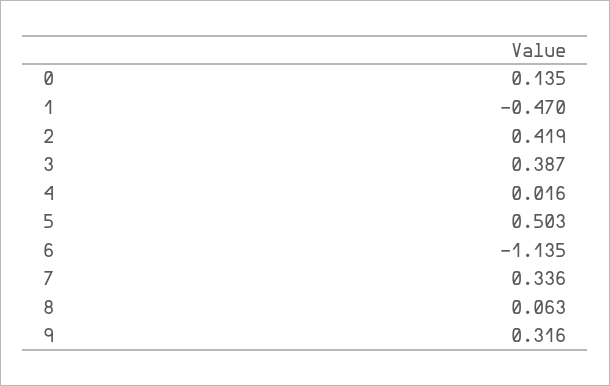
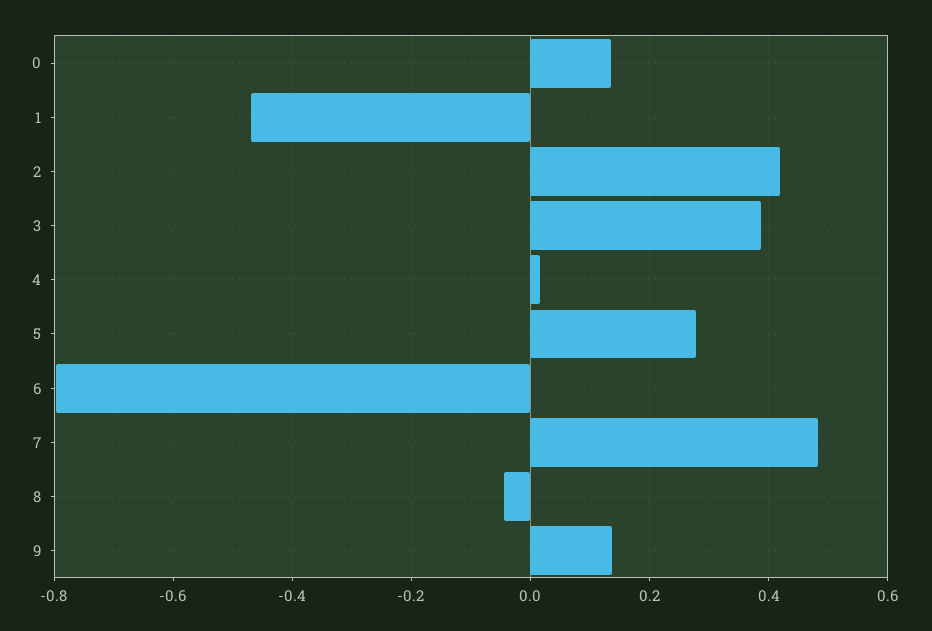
  {
    "0": 0.135,
    "1": -0.47,
    "2": 0.419,
    "3": 0.387,
    "4": 0.016,
-   "5": 0.503,
+   "5": 0.28,
-   "6": -1.135,
+   "6": -0.8,
-   "7": 0.336,
+   "7": 0.48,
-   "8": 0.063,
+   "8": -0.04,
-   "9": 0.316
+   "9": 0.14
  }

